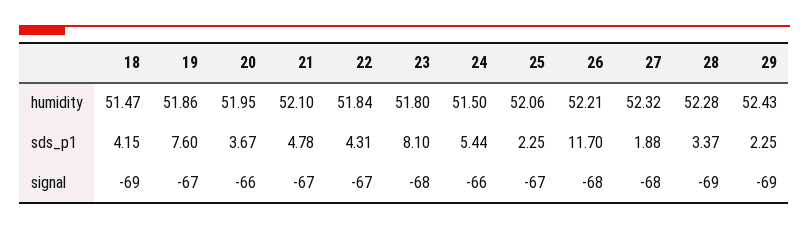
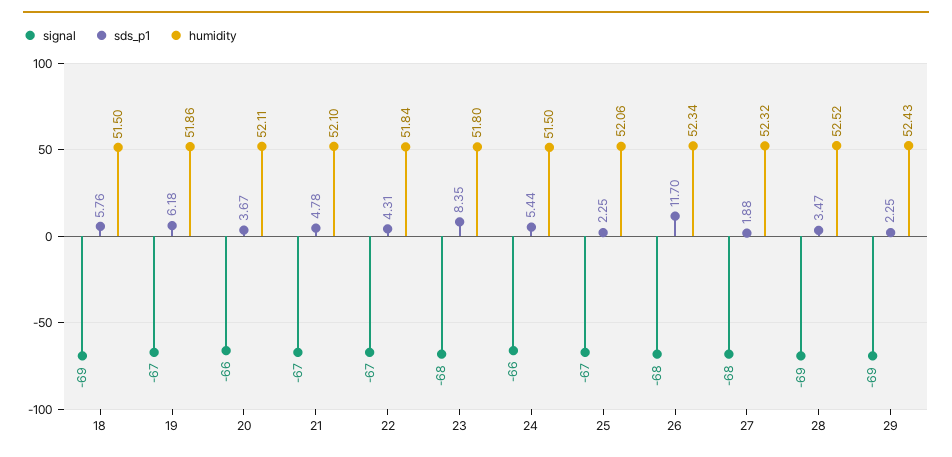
  {
    "humidity": {
-     "18": 51.47,
+     "18": 51.5,
      "19": 51.86,
-     "20": 51.95,
+     "20": 52.11,
      "21": 52.1,
      "22": 51.84,
      "23": 51.8,
      "24": 51.5,
      "25": 52.06,
-     "26": 52.21,
+     "26": 52.34,
      "27": 52.32,
-     "28": 52.28,
+     "28": 52.52,
      "29": 52.43
    },
    "sds_p1": {
-     "18": 4.15,
+     "18": 5.76,
-     "19": 7.6,
+     "19": 6.18,
      "20": 3.67,
      "21": 4.78,
      "22": 4.31,
-     "23": 8.1,
+     "23": 8.35,
      "24": 5.44,
      "25": 2.25,
      "26": 11.7,
      "27": 1.88,
-     "28": 3.37,
+     "28": 3.47,
      "29": 2.25
    },
    "signal": {
      "18": -69,
      "19": -67,
      "20": -66,
      "21": -67,
      "22": -67,
      "23": -68,
      "24": -66,
      "25": -67,
      "26": -68,
      "27": -68,
      "28": -69,
      "29": -69
    }
  }

